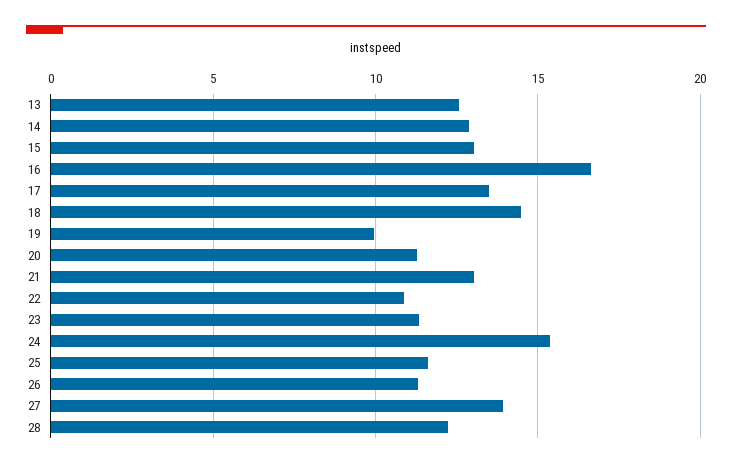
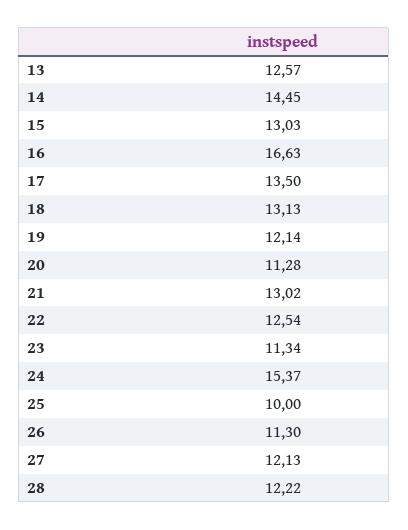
  {
    "13": 12.57,
-   "14": 13,
+   "14": 14.45,
    "15": 13.03,
    "16": 16.63,
    "17": 13.5,
-   "18": 14.5,
+   "18": 13.13,
-   "19": 10,
+   "19": 12.14,
    "20": 11.28,
    "21": 13.02,
-   "22": 11,
+   "22": 12.54,
    "23": 11.34,
    "24": 15.37,
-   "25": 11.5,
+   "25": 10,
    "26": 11.3,
-   "27": 14,
+   "27": 12.13,
    "28": 12.22
  }

